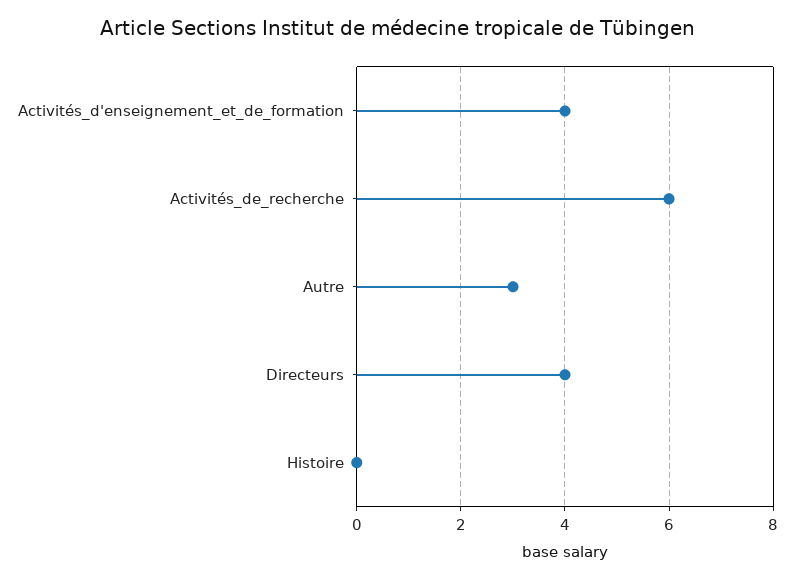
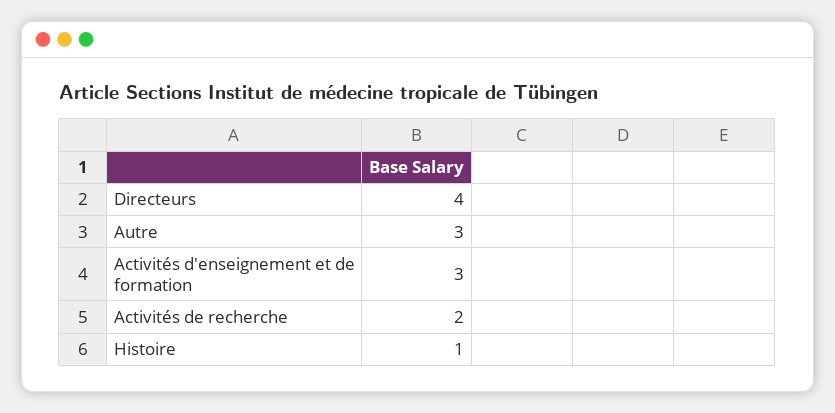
  {
-   "Activités_d'enseignement_et_de_formation": 4,
+   "Activités_d'enseignement_et_de_formation": 3,
-   "Activités_de_recherche": 6,
+   "Activités_de_recherche": 2,
    "Autre": 3,
    "Directeurs": 4,
-   "Histoire": 0
+   "Histoire": 1
  }

